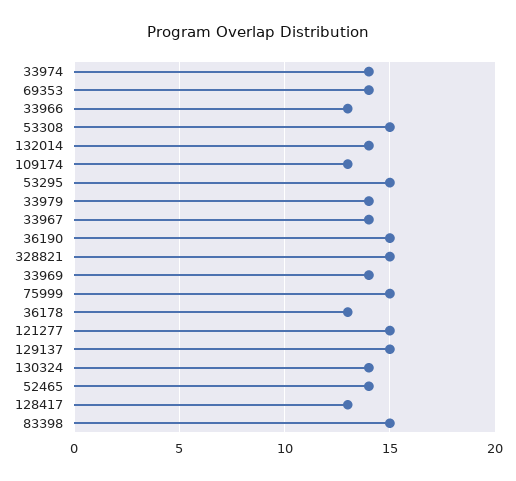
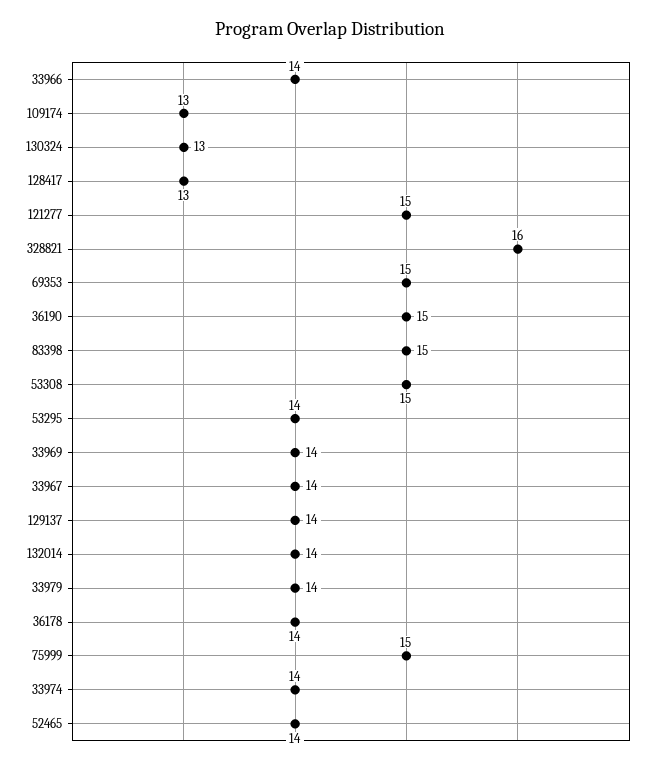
  {
    "33974": 14,
-   "69353": 14,
+   "69353": 15,
-   "33966": 13,
+   "33966": 14,
    "53308": 15,
    "132014": 14,
    "109174": 13,
-   "53295": 15,
+   "53295": 14,
    "33979": 14,
    "33967": 14,
    "36190": 15,
-   "328821": 15,
+   "328821": 16,
    "33969": 14,
    "75999": 15,
-   "36178": 13,
+   "36178": 14,
    "121277": 15,
-   "129137": 15,
+   "129137": 14,
-   "130324": 14,
+   "130324": 13,
    "52465": 14,
    "128417": 13,
    "83398": 15
  }

